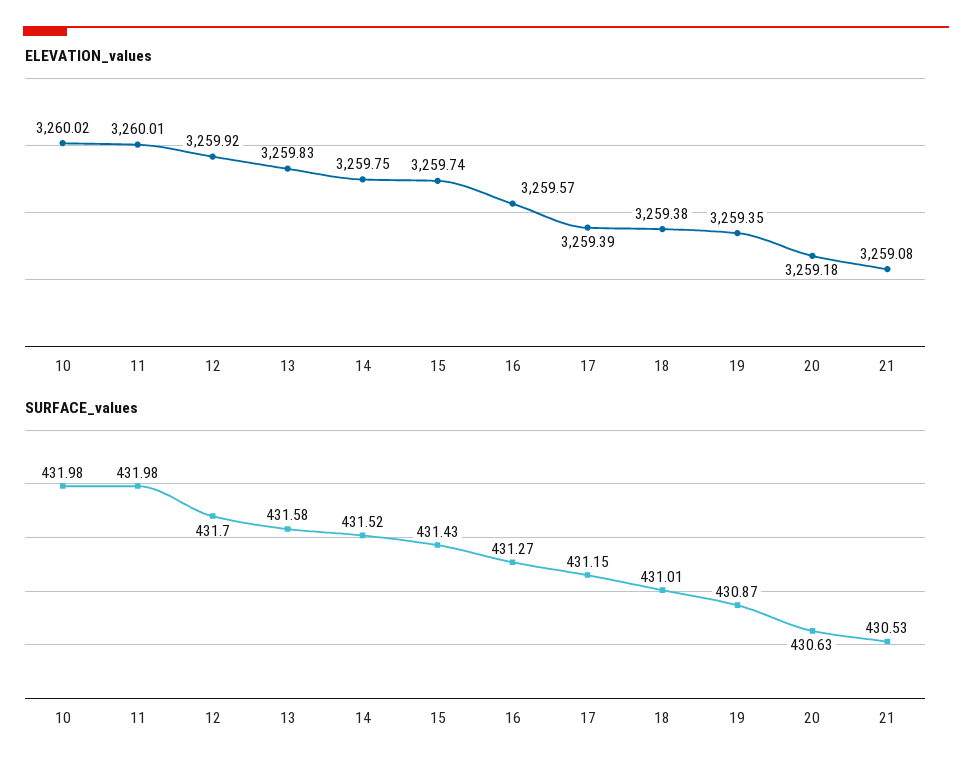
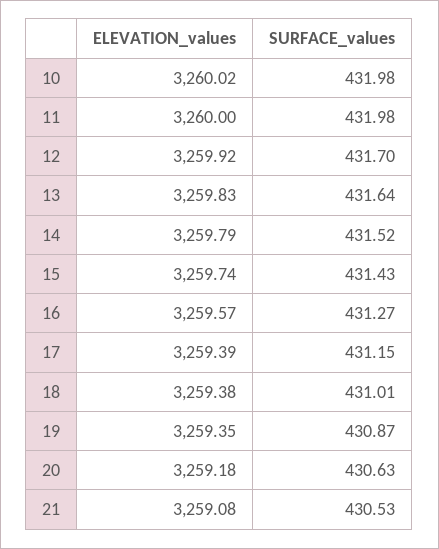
  {
    "ELEVATION_values": {
      "10": 3260.02,
-     "11": 3260.01,
+     "11": 3260,
      "12": 3259.92,
      "13": 3259.83,
-     "14": 3259.75,
+     "14": 3259.79,
      "15": 3259.74,
      "16": 3259.57,
      "17": 3259.39,
      "18": 3259.38,
      "19": 3259.35,
      "20": 3259.18,
      "21": 3259.08
    },
    "SURFACE_values": {
      "10": 431.98,
      "11": 431.98,
      "12": 431.7,
-     "13": 431.58,
+     "13": 431.64,
      "14": 431.52,
      "15": 431.43,
      "16": 431.27,
      "17": 431.15,
      "18": 431.01,
      "19": 430.87,
      "20": 430.63,
      "21": 430.53
    }
  }

